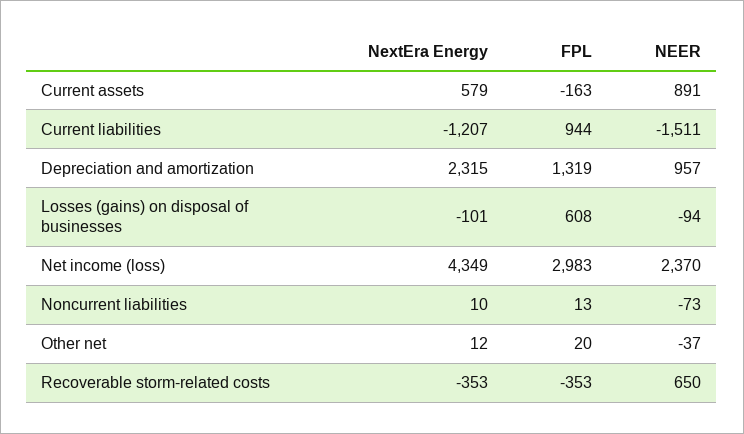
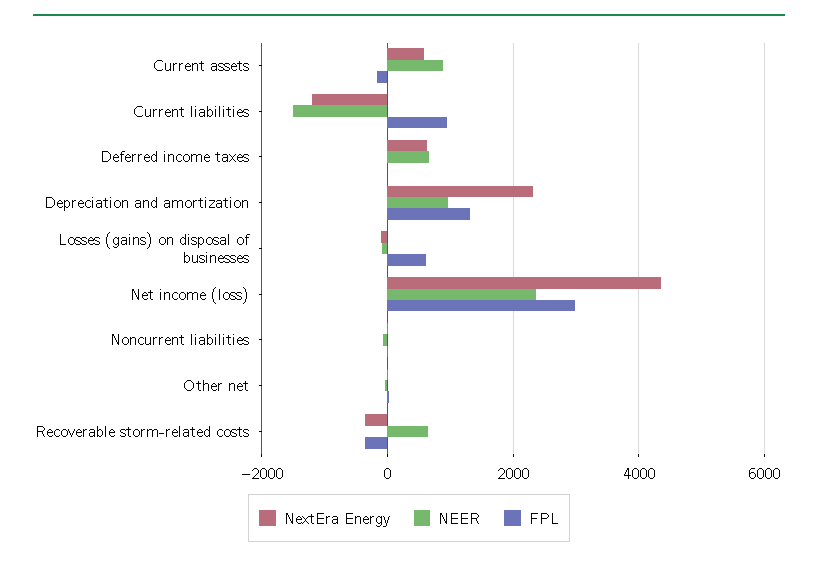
  {
    "NextEra Energy": {
      "Current assets": 579,
      "Current liabilities": -1207,
      "Depreciation and amortization": 2315,
      "Losses (gains) on disposal of businesses": -101,
      "Net income (loss)": 4349,
      "Noncurrent liabilities": 10,
      "Other net": 12,
-     "Recoverable storm-related costs": -353
+     "Recoverable storm-related costs": -353,
+     "Deferred income taxes": 600
    },
    "FPL": {
      "Current assets": -163,
      "Current liabilities": 944,
      "Depreciation and amortization": 1319,
      "Losses (gains) on disposal of businesses": 608,
      "Net income (loss)": 2983,
      "Noncurrent liabilities": 13,
      "Other net": 20,
-     "Recoverable storm-related costs": -353
+     "Recoverable storm-related costs": -353,
+     "Deferred income taxes": 0
    },
    "NEER": {
      "Current assets": 891,
      "Current liabilities": -1511,
      "Depreciation and amortization": 957,
      "Losses (gains) on disposal of businesses": -94,
      "Net income (loss)": 2370,
      "Noncurrent liabilities": -73,
      "Other net": -37,
-     "Recoverable storm-related costs": 650
+     "Recoverable storm-related costs": 650,
+     "Deferred income taxes": 600
    }
  }

